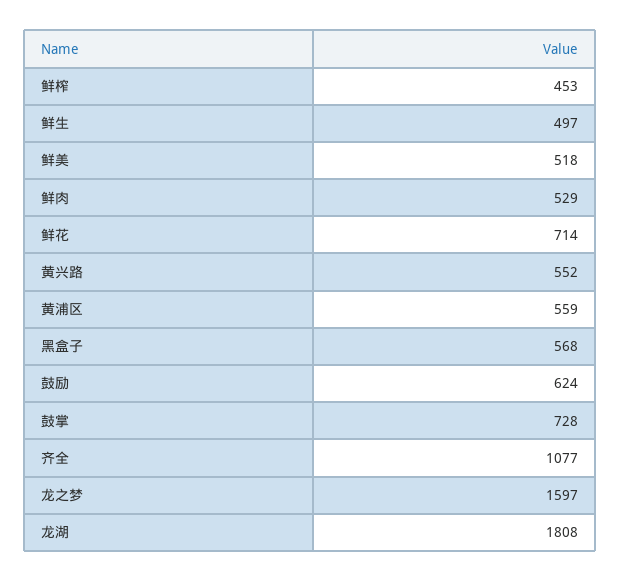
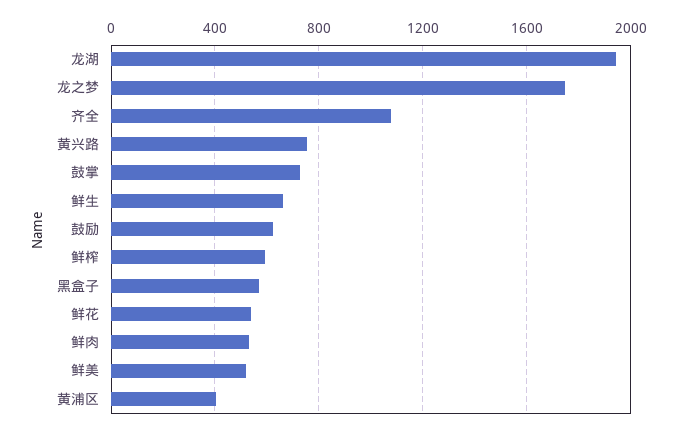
  {
-   "鲜榨": 453,
+   "鲜榨": 600,
-   "鲜生": 497,
+   "鲜生": 650,
    "鲜美": 518,
    "鲜肉": 529,
-   "鲜花": 714,
+   "鲜花": 550,
-   "黄兴路": 552,
+   "黄兴路": 750,
-   "黄浦区": 559,
+   "黄浦区": 400,
    "黑盒子": 568,
    "鼓励": 624,
    "鼓掌": 728,
    "齐全": 1077,
-   "龙之梦": 1597,
+   "龙之梦": 1750,
-   "龙湖": 1808
+   "龙湖": 1950
  }

